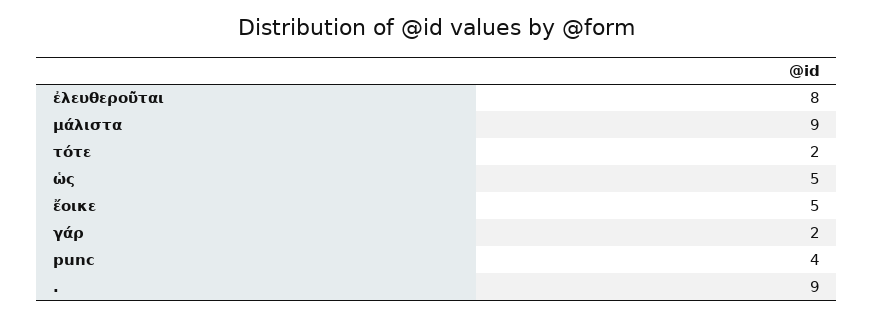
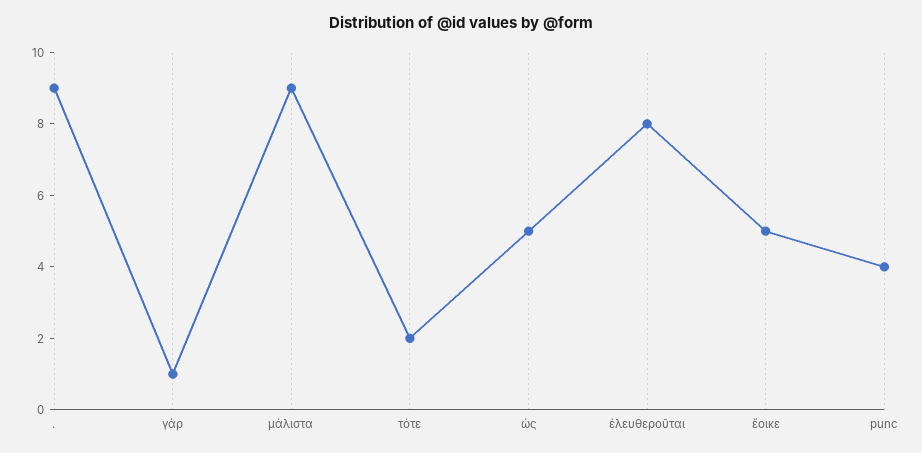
  {
    "ἐλευθεροῦται": 8,
    "μάλιστα": 9,
    "τότε": 2,
    "ὡς": 5,
    "ἔοικε": 5,
-   "γάρ": 2,
+   "γάρ": 1,
    "punc": 4,
    ".": 9
  }

